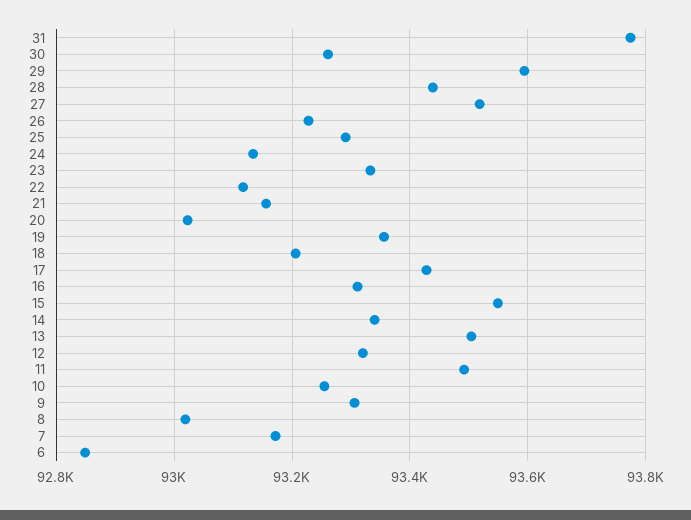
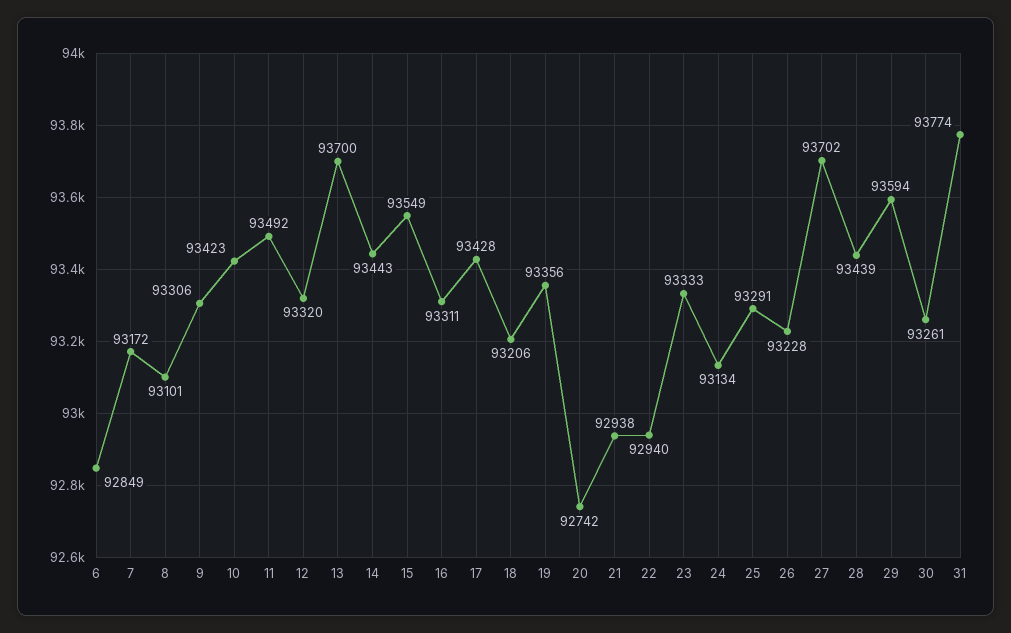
  {
    "31": 93774,
    "30": 93261,
    "29": 93594,
    "28": 93439,
-   "27": 93520,
+   "27": 93702,
    "26": 93228,
    "25": 93291,
    "24": 93134,
    "23": 93333,
-   "22": 93120,
+   "22": 92940,
-   "21": 93160,
+   "21": 92938,
-   "20": 93020,
+   "20": 92742,
    "19": 93356,
    "18": 93206,
    "17": 93428,
    "16": 93311,
    "15": 93549,
-   "14": 93340,
+   "14": 93443,
-   "13": 93500,
+   "13": 93700,
    "12": 93320,
    "11": 93492,
-   "10": 93260,
+   "10": 93423,
    "9": 93306,
-   "8": 93020,
+   "8": 93101,
    "7": 93172,
    "6": 92849
  }

